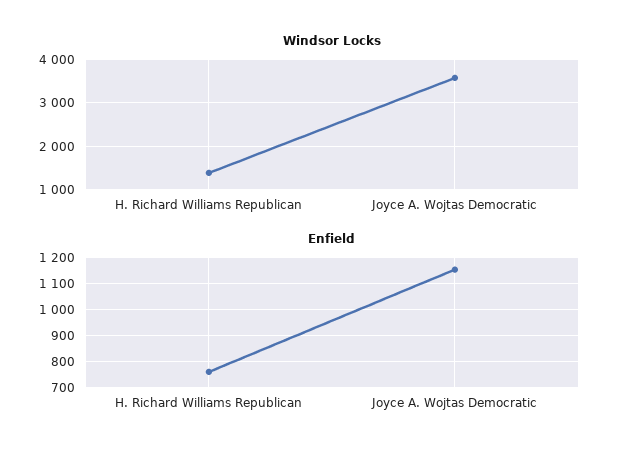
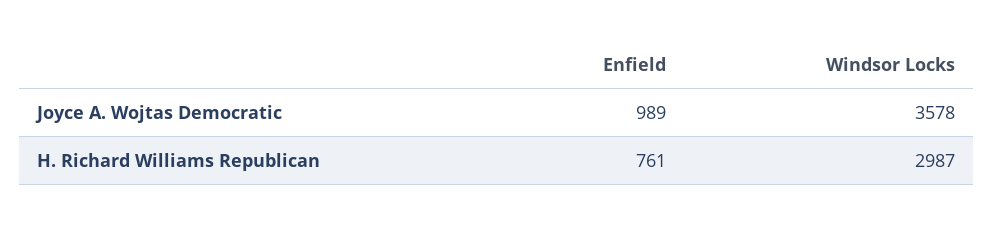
  {
    "Windsor Locks": {
-     "H. Richard Williams Republican": 1400,
+     "H. Richard Williams Republican": 2987,
      "Joyce A. Wojtas Democratic": 3578
    },
    "Enfield": {
      "H. Richard Williams Republican": 761,
-     "Joyce A. Wojtas Democratic": 1150
+     "Joyce A. Wojtas Democratic": 989
    }
  }

